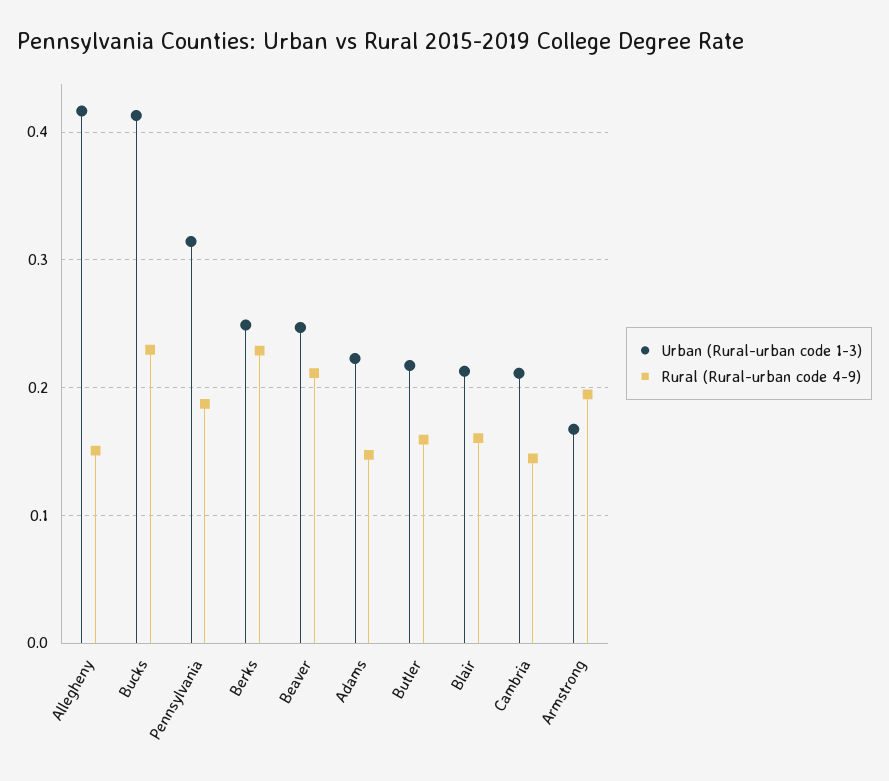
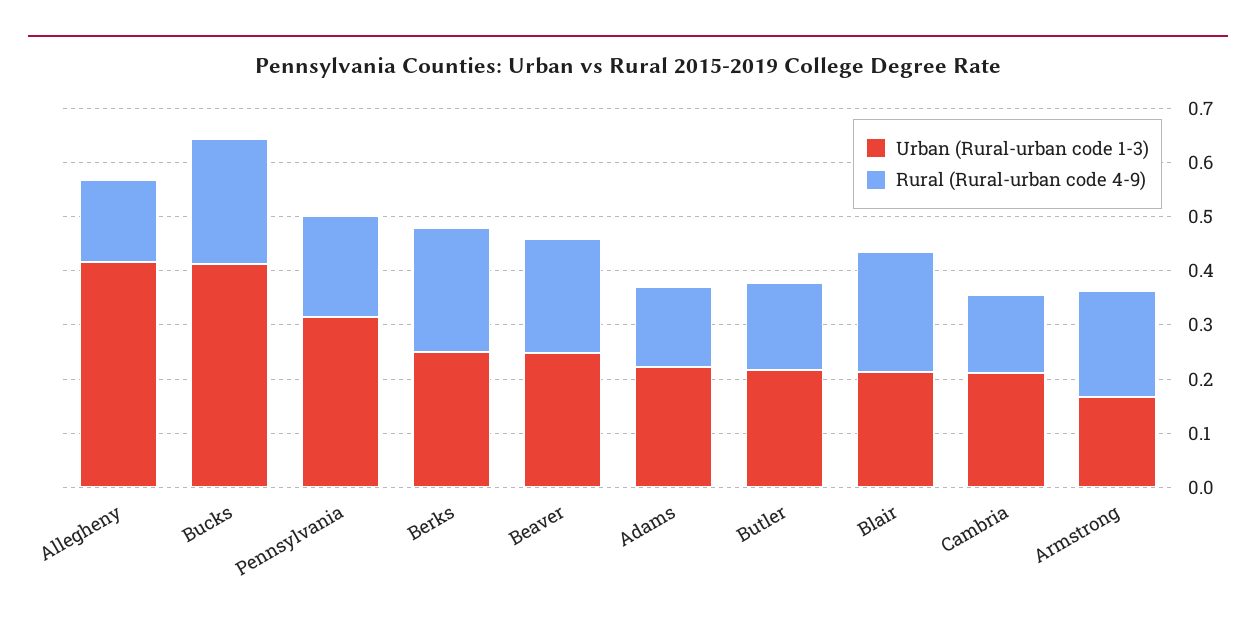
  {
    "Urban (Rural-urban code 1-3)": {
      "Allegheny": 0.42,
      "Bucks": 0.41,
      "Pennsylvania": 0.31,
      "Berks": 0.25,
      "Beaver": 0.25,
      "Adams": 0.22,
      "Butler": 0.22,
      "Blair": 0.21,
      "Cambria": 0.21,
      "Armstrong": 0.17
    },
    "Rural (Rural-urban code 4-9)": {
      "Allegheny": 0.15,
      "Bucks": 0.23,
      "Pennsylvania": 0.19,
      "Berks": 0.23,
      "Beaver": 0.21,
      "Adams": 0.15,
      "Butler": 0.16,
-     "Blair": 0.16,
+     "Blair": 0.22,
      "Cambria": 0.14,
      "Armstrong": 0.19
    }
  }

